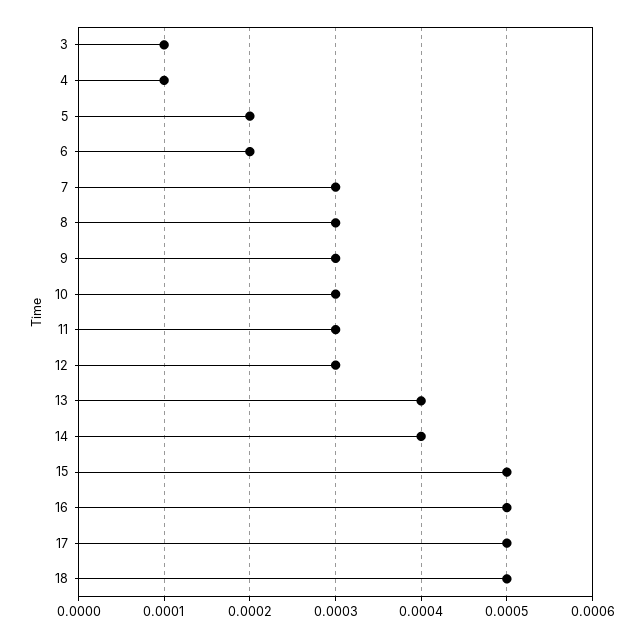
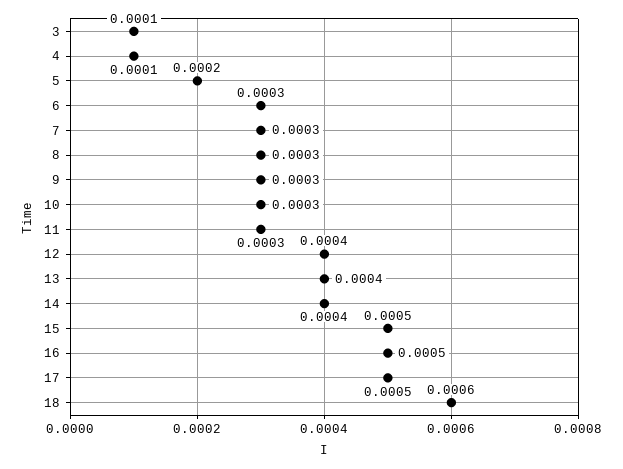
  {
    "3": 0.0001,
    "4": 0.0001,
    "5": 0.0002,
-   "6": 0.0002,
+   "6": 0.0003,
    "7": 0.0003,
    "8": 0.0003,
    "9": 0.0003,
    "10": 0.0003,
    "11": 0.0003,
-   "12": 0.0003,
+   "12": 0.0004,
    "13": 0.0004,
    "14": 0.0004,
    "15": 0.0005,
    "16": 0.0005,
    "17": 0.0005,
-   "18": 0.0005
+   "18": 0.0006
  }

